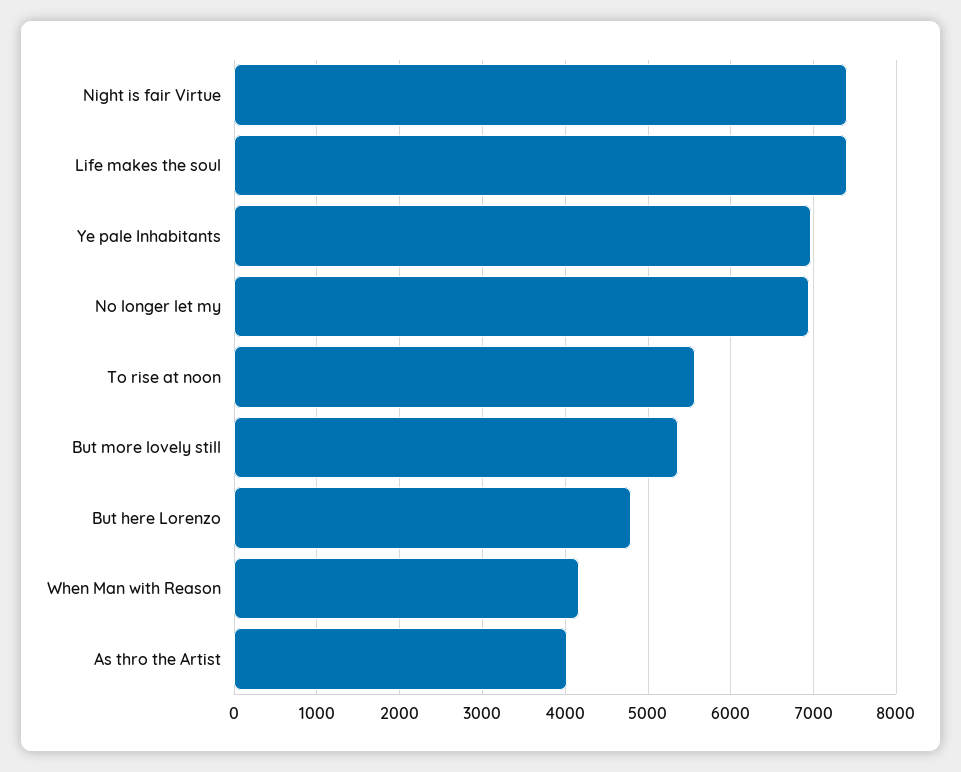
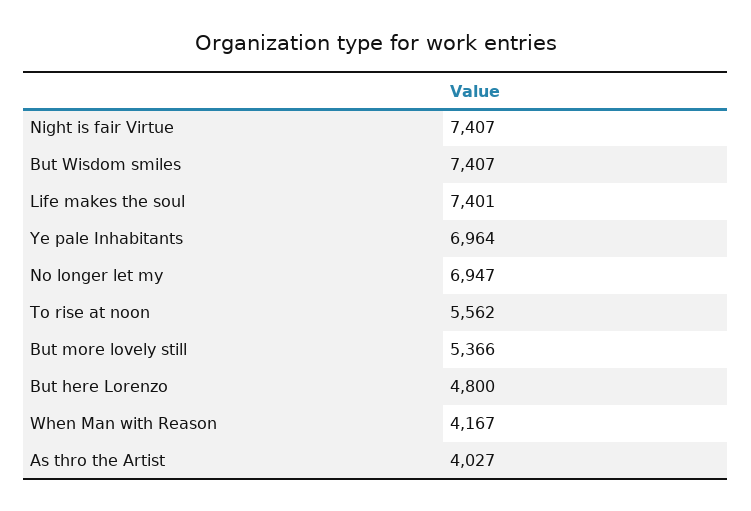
  {
    "Night is fair Virtue": 7407,
    "Life makes the soul": 7401,
    "Ye pale Inhabitants": 6964,
    "No longer let my": 6947,
    "To rise at noon": 5562,
    "But more lovely still": 5366,
    "But here Lorenzo": 4800,
    "When Man with Reason": 4167,
-   "As thro the Artist": 4027
+   "As thro the Artist": 4027,
+   "But Wisdom smiles": 7407
  }

